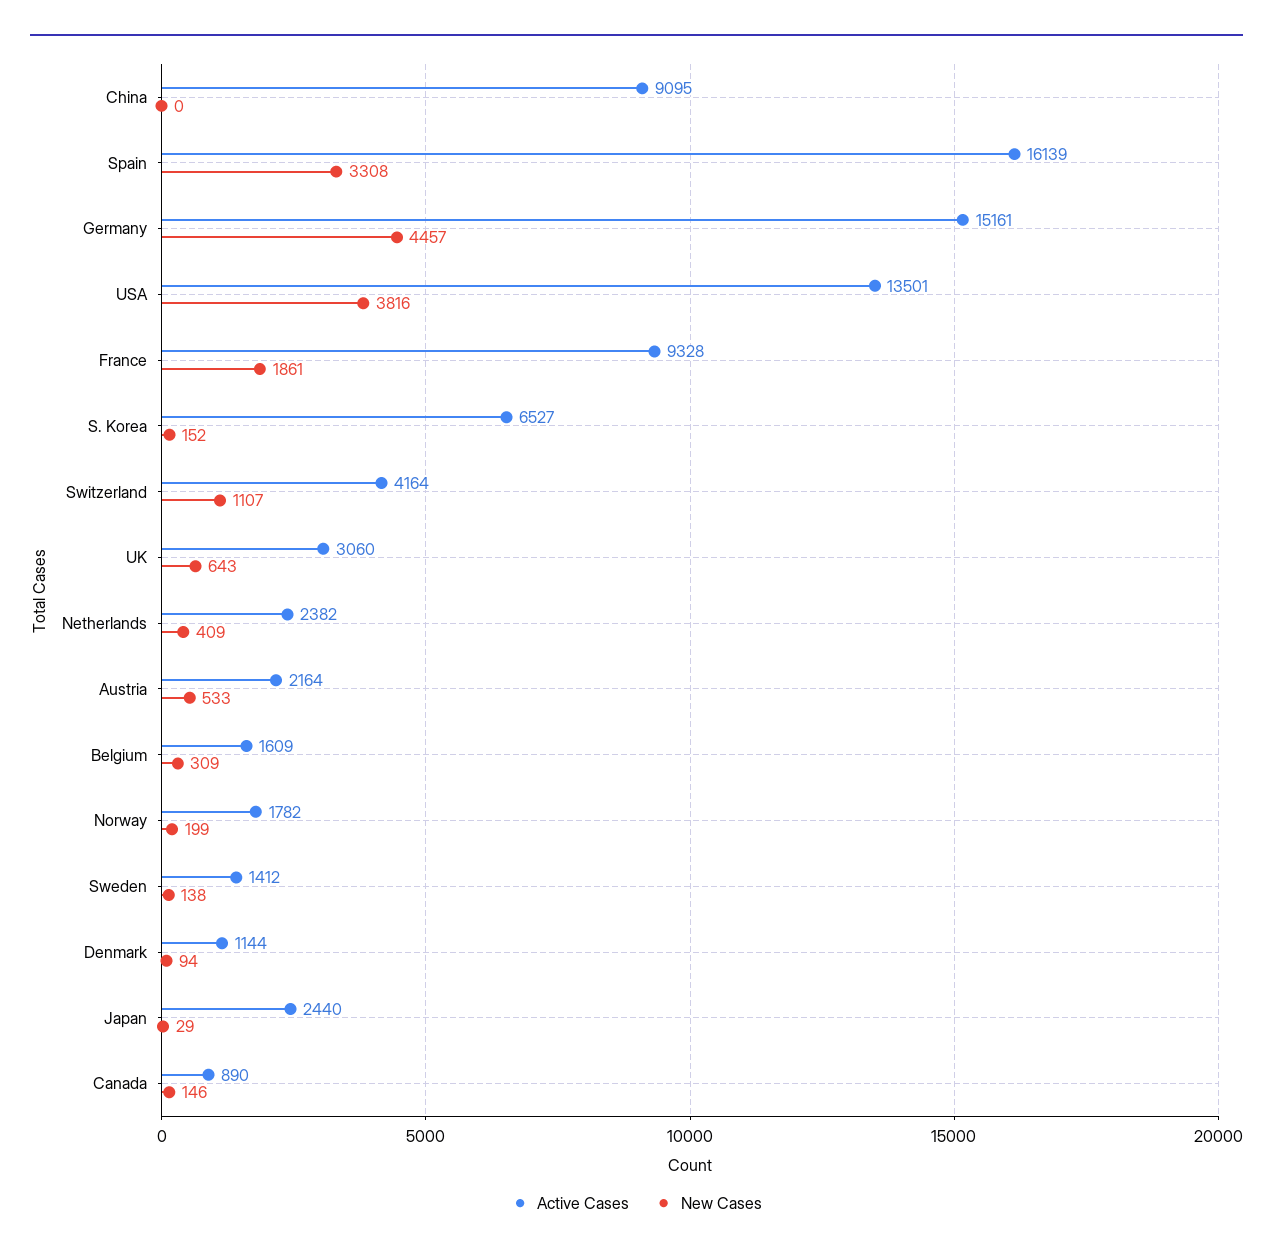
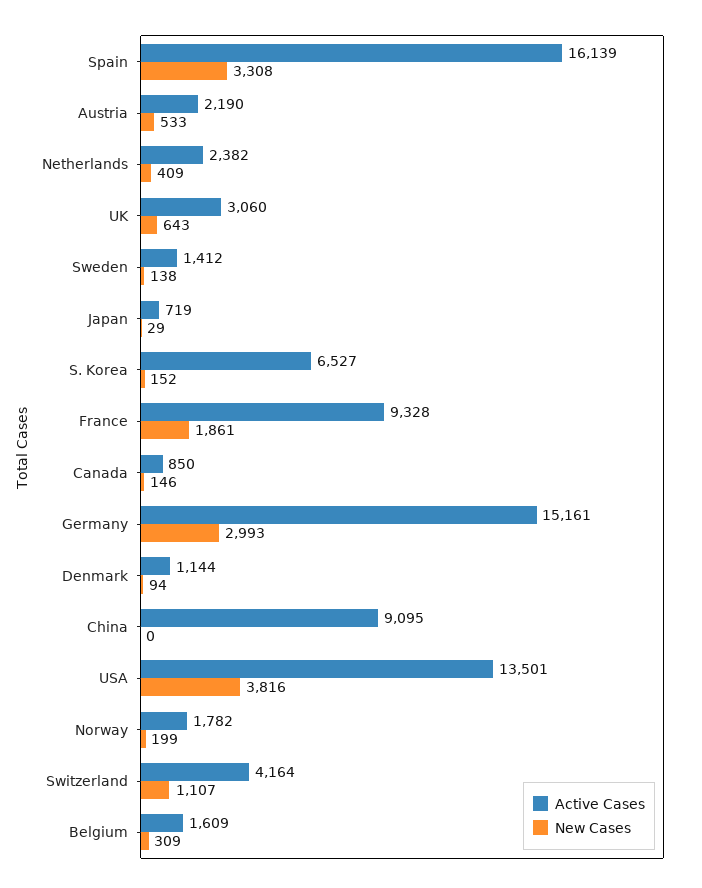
  {
    "Active Cases": {
      "China": 9095,
      "Spain": 16139,
      "Germany": 15161,
      "USA": 13501,
      "France": 9328,
      "S. Korea": 6527,
      "Switzerland": 4164,
      "UK": 3060,
      "Netherlands": 2382,
-     "Austria": 2164,
+     "Austria": 2190,
      "Belgium": 1609,
      "Norway": 1782,
      "Sweden": 1412,
      "Denmark": 1144,
-     "Japan": 2440,
+     "Japan": 719,
-     "Canada": 890
+     "Canada": 850
    },
    "New Cases": {
      "China": 0,
      "Spain": 3308,
-     "Germany": 4457,
+     "Germany": 2993,
      "USA": 3816,
      "France": 1861,
      "S. Korea": 152,
      "Switzerland": 1107,
      "UK": 643,
      "Netherlands": 409,
      "Austria": 533,
      "Belgium": 309,
      "Norway": 199,
      "Sweden": 138,
      "Denmark": 94,
      "Japan": 29,
      "Canada": 146
    }
  }

